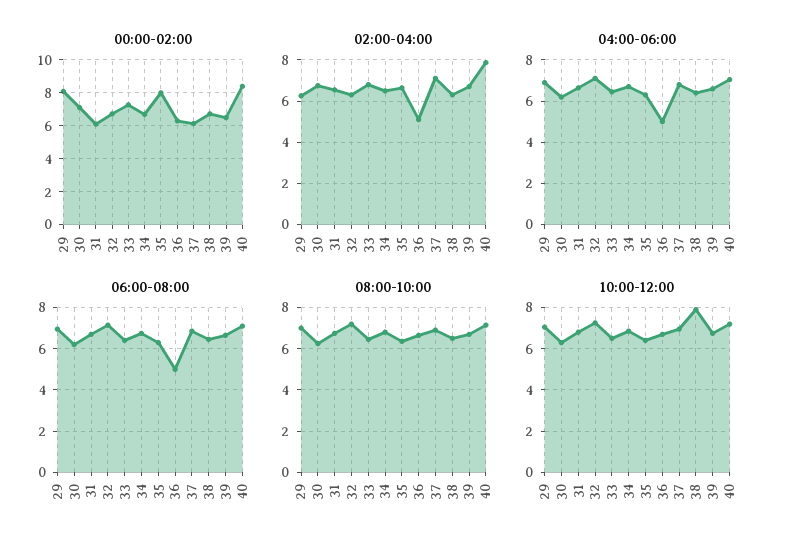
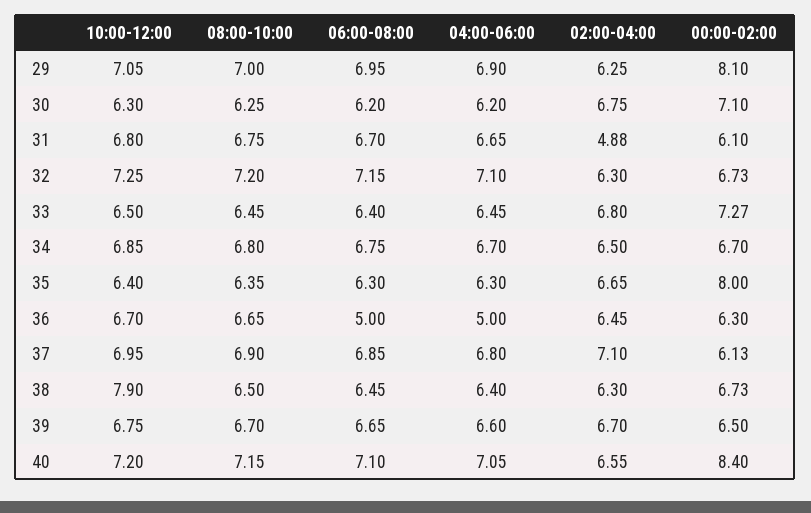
  {
    "00:00-02:00": {
      "29": 8.1,
      "30": 7.1,
      "31": 6.1,
      "32": 6.73,
      "33": 7.27,
      "34": 6.7,
      "35": 8,
      "36": 6.3,
      "37": 6.13,
      "38": 6.73,
      "39": 6.5,
      "40": 8.4
    },
    "02:00-04:00": {
      "29": 6.25,
      "30": 6.75,
-     "31": 6.5,
+     "31": 4.88,
      "32": 6.3,
      "33": 6.8,
      "34": 6.5,
      "35": 6.65,
-     "36": 5,
+     "36": 6.45,
      "37": 7.1,
      "38": 6.3,
      "39": 6.7,
-     "40": 8
+     "40": 6.55
    },
    "04:00-06:00": {
      "29": 6.9,
      "30": 6.2,
      "31": 6.65,
      "32": 7.1,
      "33": 6.45,
      "34": 6.7,
      "35": 6.3,
      "36": 5,
      "37": 6.8,
      "38": 6.4,
      "39": 6.6,
      "40": 7.05
    },
    "06:00-08:00": {
      "29": 6.95,
      "30": 6.2,
      "31": 6.7,
      "32": 7.15,
      "33": 6.4,
      "34": 6.75,
      "35": 6.3,
      "36": 5,
      "37": 6.85,
      "38": 6.45,
      "39": 6.65,
      "40": 7.1
    },
    "08:00-10:00": {
      "29": 7,
      "30": 6.25,
      "31": 6.75,
      "32": 7.2,
      "33": 6.45,
      "34": 6.8,
      "35": 6.35,
      "36": 6.65,
      "37": 6.9,
      "38": 6.5,
      "39": 6.7,
      "40": 7.15
    },
    "10:00-12:00": {
      "29": 7.05,
      "30": 6.3,
      "31": 6.8,
      "32": 7.25,
      "33": 6.5,
      "34": 6.85,
      "35": 6.4,
      "36": 6.7,
      "37": 6.95,
      "38": 7.9,
      "39": 6.75,
      "40": 7.2
    }
  }

